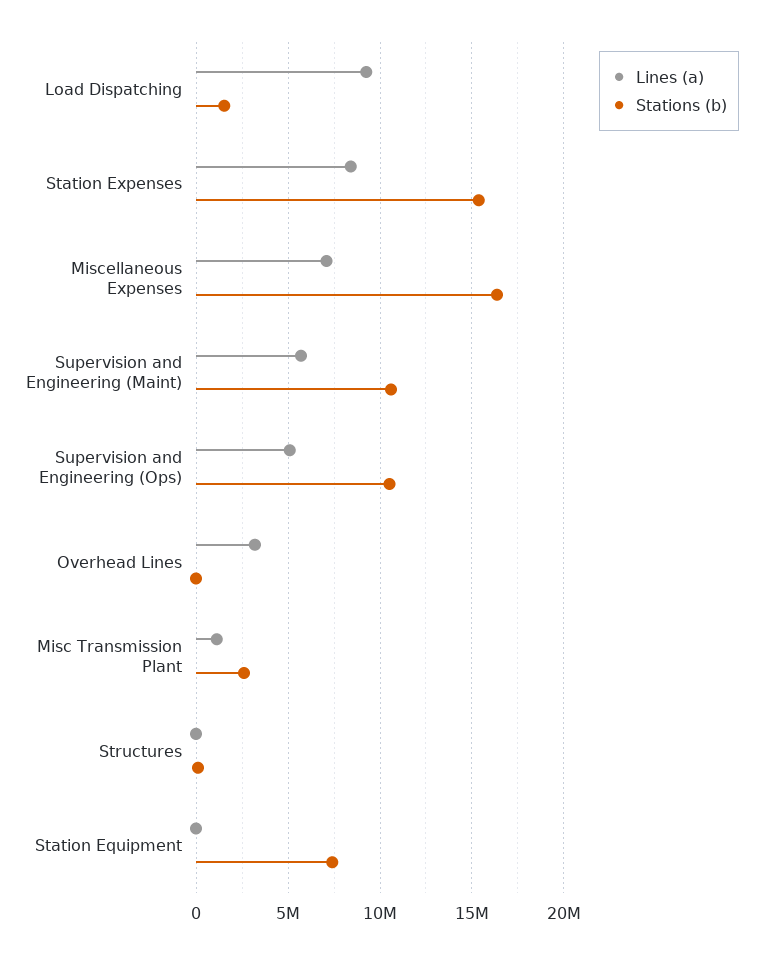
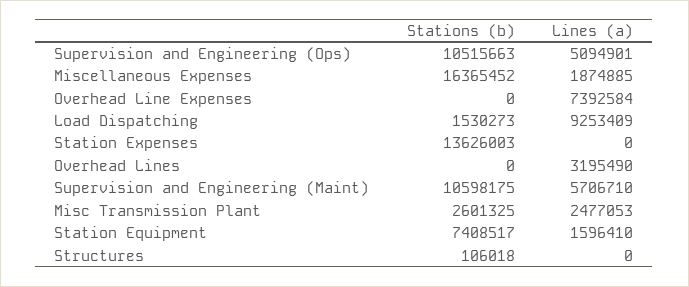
  {
    "Lines (a)": {
      "Load Dispatching": 9253409,
-     "Station Expenses": 8500000,
+     "Station Expenses": 0,
-     "Miscellaneous Expenses": 7000000,
+     "Miscellaneous Expenses": 1874885,
      "Supervision and Engineering (Maint)": 5706710,
      "Supervision and Engineering (Ops)": 5094901,
      "Overhead Lines": 3195490,
-     "Misc Transmission Plant": 1000000,
+     "Misc Transmission Plant": 2477053,
      "Structures": 0,
-     "Station Equipment": 0
+     "Station Equipment": 1596410,
+     "Overhead Line Expenses": 7392584
    },
    "Stations (b)": {
      "Load Dispatching": 1530273,
-     "Station Expenses": 15500000,
+     "Station Expenses": 13626003,
      "Miscellaneous Expenses": 16365452,
      "Supervision and Engineering (Maint)": 10598175,
      "Supervision and Engineering (Ops)": 10515663,
      "Overhead Lines": 0,
      "Misc Transmission Plant": 2601325,
      "Structures": 106018,
-     "Station Equipment": 7408517
+     "Station Equipment": 7408517,
+     "Overhead Line Expenses": 0
    }
  }

